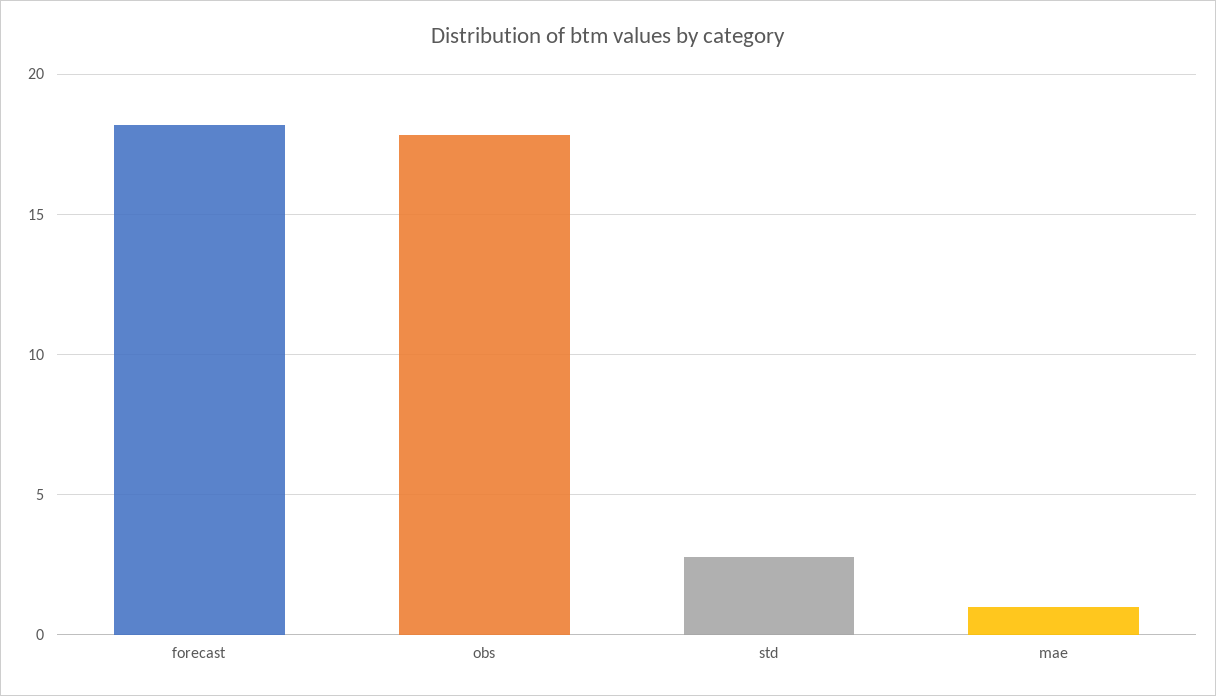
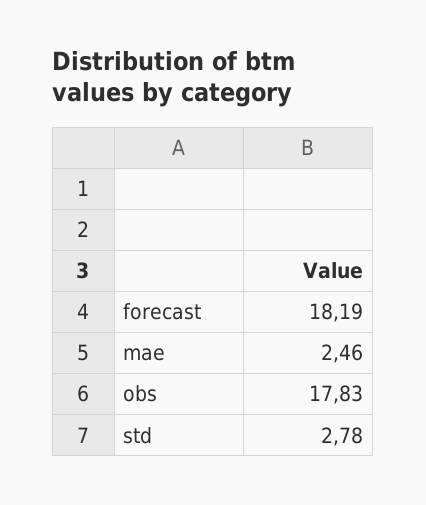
  {
    "forecast": 18.19,
    "obs": 17.83,
    "std": 2.78,
-   "mae": 1
+   "mae": 2.46
  }

